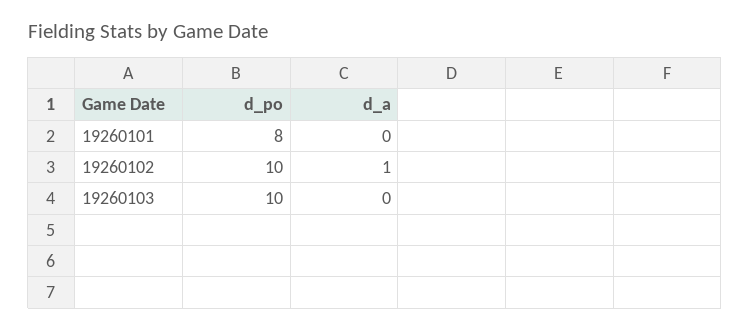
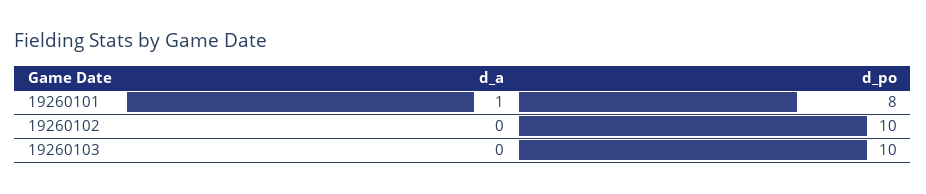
  {
    "d_po": {
      "19260101": 8,
      "19260102": 10,
      "19260103": 10
    },
    "d_a": {
-     "19260101": 0,
+     "19260101": 1,
-     "19260102": 1,
+     "19260102": 0,
      "19260103": 0
    }
  }

